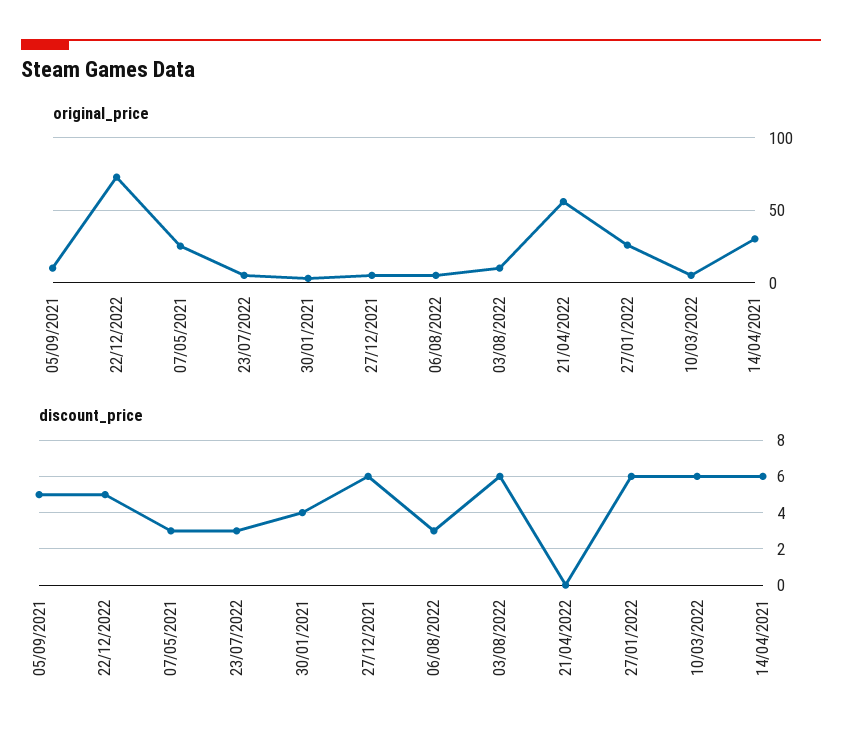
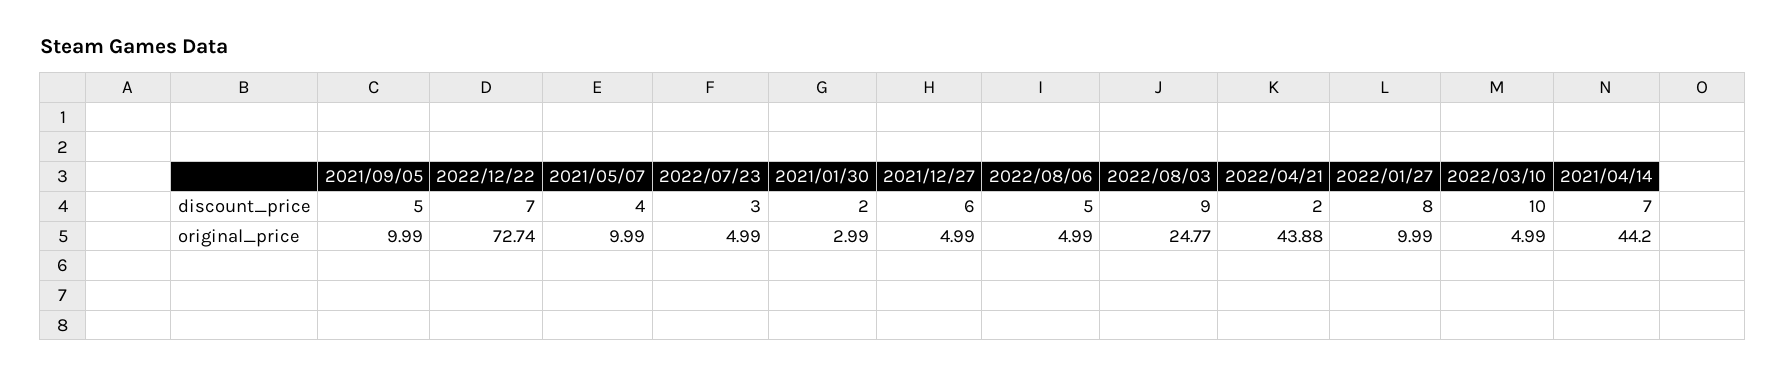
  {
    "original_price": {
      "05/09/2021": 9.99,
      "22/12/2022": 72.74,
-     "07/05/2021": 25,
+     "07/05/2021": 9.99,
      "23/07/2022": 4.99,
      "30/01/2021": 2.99,
      "27/12/2021": 4.99,
      "06/08/2022": 4.99,
-     "03/08/2022": 10,
+     "03/08/2022": 24.77,
-     "21/04/2022": 55,
+     "21/04/2022": 43.88,
-     "27/01/2022": 25,
+     "27/01/2022": 9.99,
      "10/03/2022": 4.99,
-     "14/04/2021": 30
+     "14/04/2021": 44.2
    },
    "discount_price": {
      "05/09/2021": 5,
-     "22/12/2022": 5,
+     "22/12/2022": 7,
-     "07/05/2021": 3,
+     "07/05/2021": 4,
      "23/07/2022": 3,
-     "30/01/2021": 4,
+     "30/01/2021": 2,
      "27/12/2021": 6,
-     "06/08/2022": 3,
+     "06/08/2022": 5,
-     "03/08/2022": 6,
+     "03/08/2022": 9,
-     "21/04/2022": 0,
+     "21/04/2022": 2,
-     "27/01/2022": 6,
+     "27/01/2022": 8,
-     "10/03/2022": 6,
+     "10/03/2022": 10,
-     "14/04/2021": 6
+     "14/04/2021": 7
    }
  }

